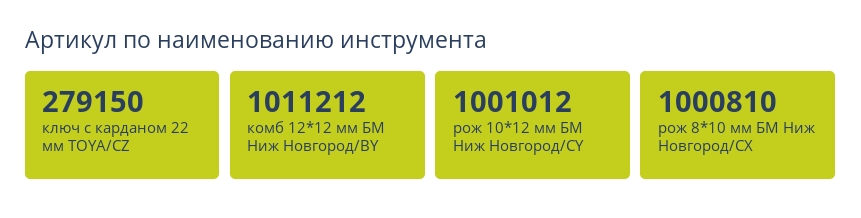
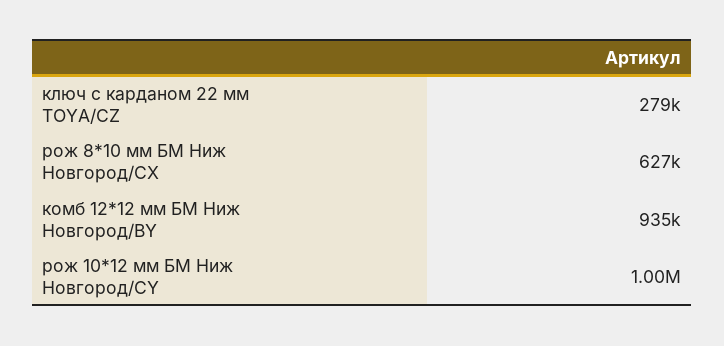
  {
    "ключ с карданом 22 мм TOYA/CZ": 279150,
-   "комб 12*12 мм БМ Ниж Новгород/BY": 1011212,
+   "комб 12*12 мм БМ Ниж Новгород/BY": 935000,
    "рож 10*12 мм БМ Ниж Новгород/CY": 1001012,
-   "рож 8*10 мм БМ Ниж Новгород/CX": 1000810
+   "рож 8*10 мм БМ Ниж Новгород/CX": 627000
  }

